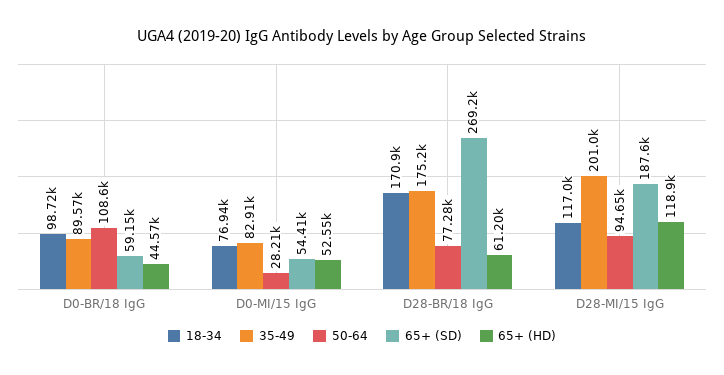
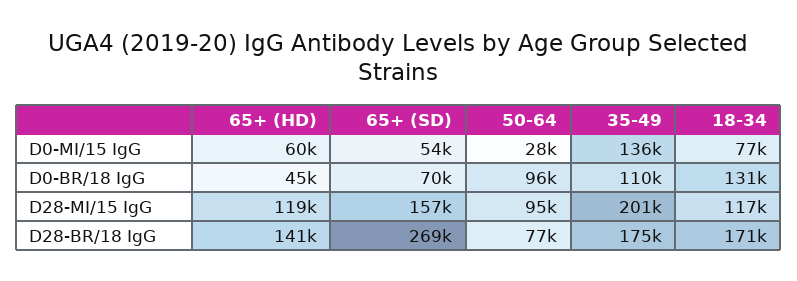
  {
    "18-34": {
-     "D0-BR/18 IgG": 98720,
+     "D0-BR/18 IgG": 131000,
      "D0-MI/15 IgG": 76940,
      "D28-BR/18 IgG": 170900,
      "D28-MI/15 IgG": 117000
    },
    "35-49": {
-     "D0-BR/18 IgG": 89570,
+     "D0-BR/18 IgG": 110000,
-     "D0-MI/15 IgG": 82910,
+     "D0-MI/15 IgG": 136000,
      "D28-BR/18 IgG": 175200,
      "D28-MI/15 IgG": 201000
    },
    "50-64": {
-     "D0-BR/18 IgG": 108600,
+     "D0-BR/18 IgG": 96000,
      "D0-MI/15 IgG": 28210,
      "D28-BR/18 IgG": 77280,
      "D28-MI/15 IgG": 94650
    },
    "65+ (SD)": {
-     "D0-BR/18 IgG": 59150,
+     "D0-BR/18 IgG": 70000,
      "D0-MI/15 IgG": 54410,
      "D28-BR/18 IgG": 269200,
-     "D28-MI/15 IgG": 187600
+     "D28-MI/15 IgG": 157000
    },
    "65+ (HD)": {
      "D0-BR/18 IgG": 44570,
-     "D0-MI/15 IgG": 52550,
+     "D0-MI/15 IgG": 60000,
-     "D28-BR/18 IgG": 61200,
+     "D28-BR/18 IgG": 141000,
      "D28-MI/15 IgG": 118900
    }
  }

